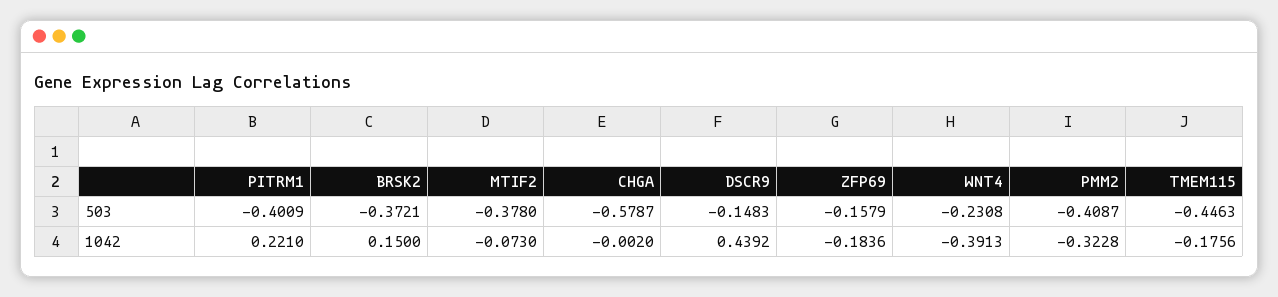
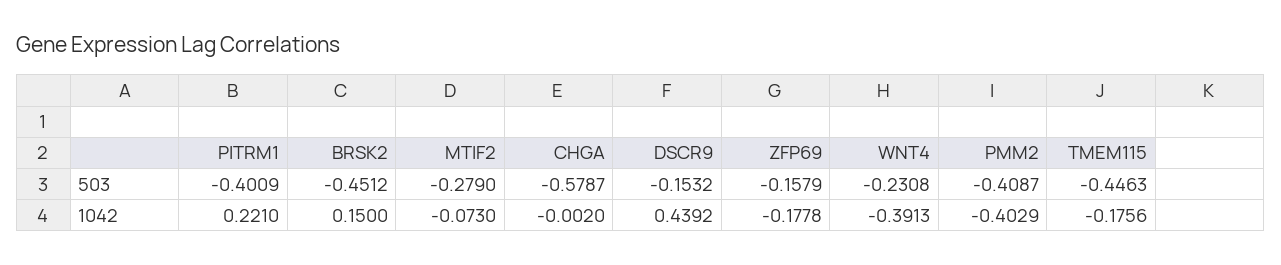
  {
    "PITRM1": {
      "503": -0.4009,
      "1042": 0.221
    },
    "BRSK2": {
-     "503": -0.3721,
+     "503": -0.4512,
      "1042": 0.15
    },
    "MTIF2": {
-     "503": -0.378,
+     "503": -0.279,
      "1042": -0.073
    },
    "CHGA": {
      "503": -0.5787,
      "1042": -0.002
    },
    "DSCR9": {
-     "503": -0.1483,
+     "503": -0.1532,
      "1042": 0.4392
    },
    "ZFP69": {
      "503": -0.1579,
-     "1042": -0.1836
+     "1042": -0.1778
    },
    "WNT4": {
      "503": -0.2308,
      "1042": -0.3913
    },
    "PMM2": {
      "503": -0.4087,
-     "1042": -0.3228
+     "1042": -0.4029
    },
    "TMEM115": {
      "503": -0.4463,
      "1042": -0.1756
    }
  }

